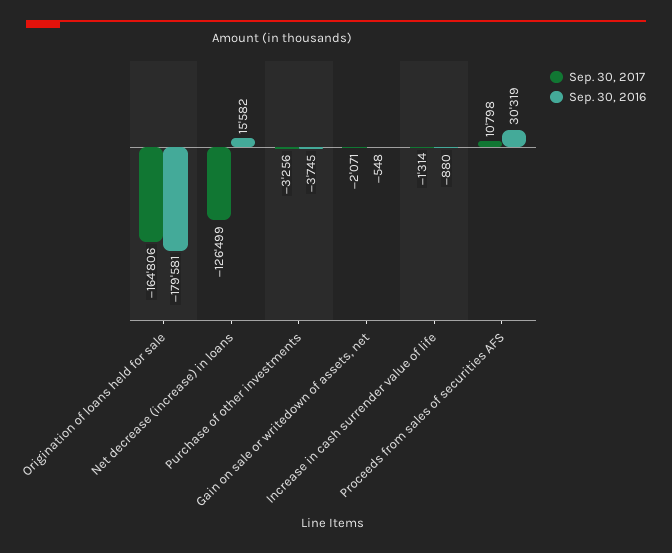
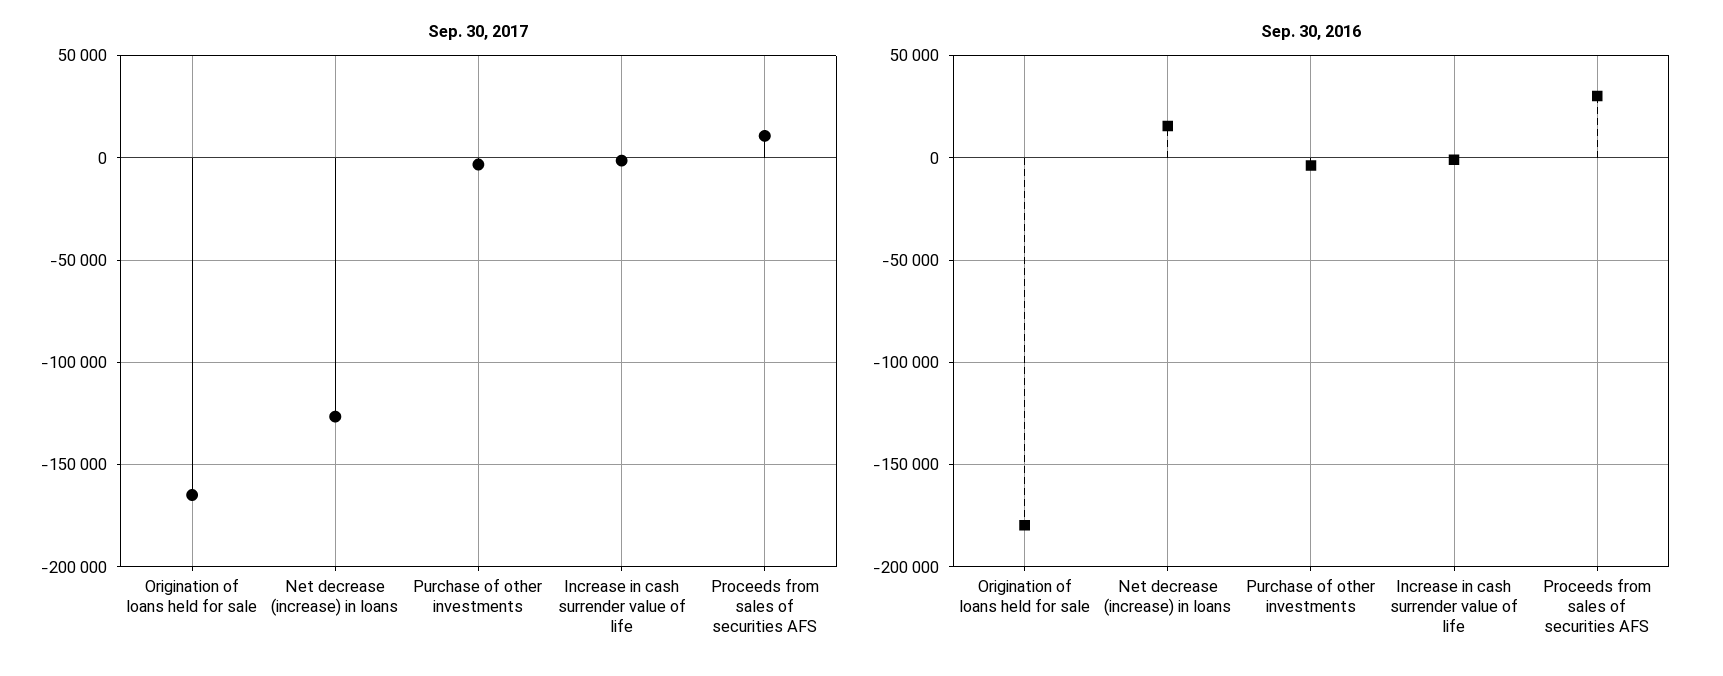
  {
    "Sep. 30, 2017": {
      "Origination of loans held for sale": -164806,
      "Net decrease (increase) in loans": -126499,
      "Purchase of other investments": -3256,
-     "Gain on sale or writedown of assets, net": -2071,
      "Increase in cash surrender value of life": -1314,
      "Proceeds from sales of securities AFS": 10798
    },
    "Sep. 30, 2016": {
      "Origination of loans held for sale": -179581,
      "Net decrease (increase) in loans": 15582,
      "Purchase of other investments": -3745,
-     "Gain on sale or writedown of assets, net": -548,
      "Increase in cash surrender value of life": -880,
      "Proceeds from sales of securities AFS": 30319
    }
  }

